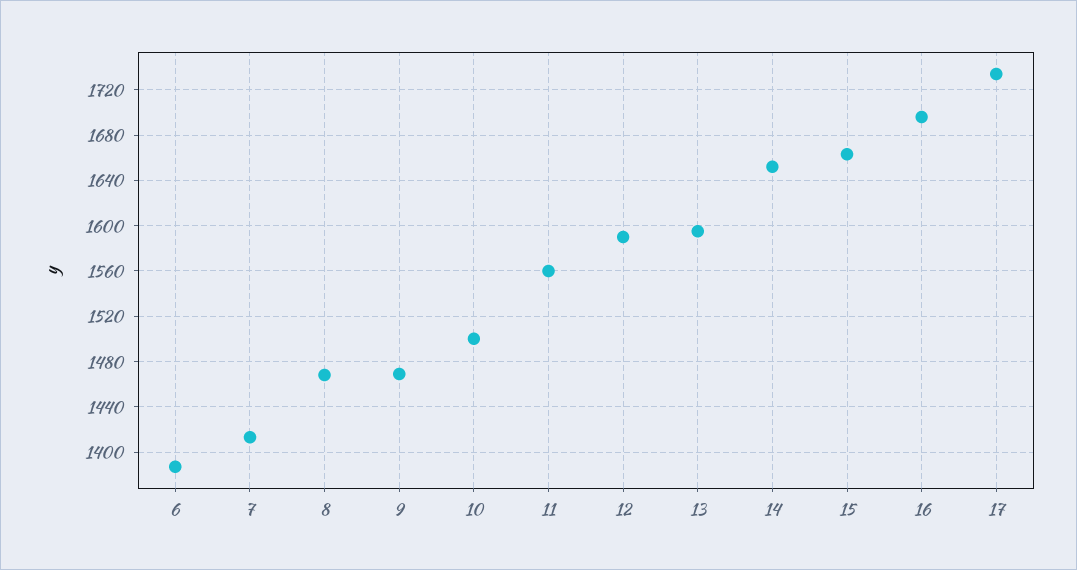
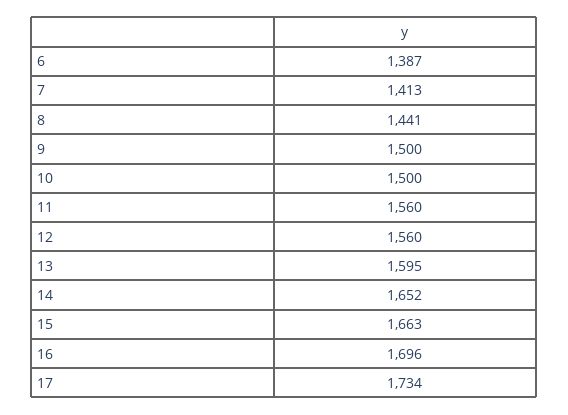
  {
    "6": 1387,
    "7": 1413,
-   "8": 1470,
+   "8": 1441,
-   "9": 1470,
+   "9": 1500,
    "10": 1500,
    "11": 1560,
-   "12": 1590,
+   "12": 1560,
    "13": 1595,
    "14": 1652,
    "15": 1663,
    "16": 1696,
    "17": 1734
  }

